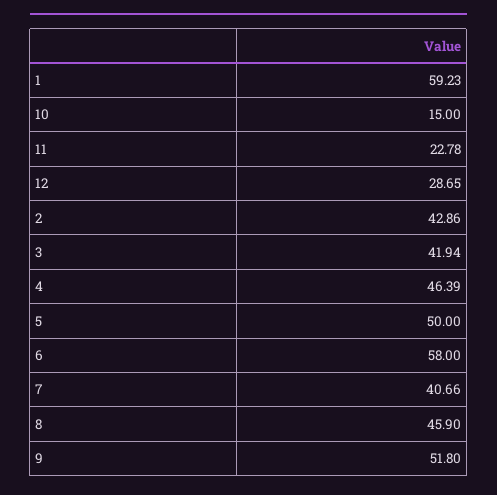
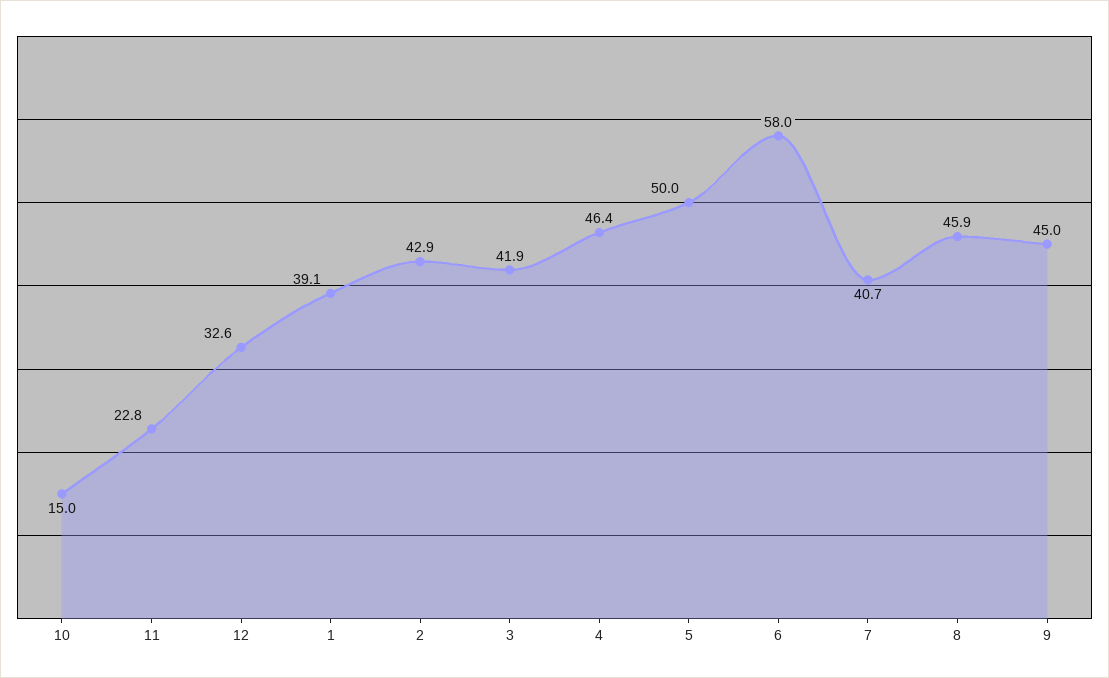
  {
-   "1": 59.23,
+   "1": 39.1,
    "10": 15,
    "11": 22.78,
-   "12": 28.65,
+   "12": 32.6,
    "2": 42.86,
    "3": 41.94,
    "4": 46.39,
    "5": 50,
    "6": 58,
    "7": 40.66,
    "8": 45.9,
-   "9": 51.8
+   "9": 45
  }

